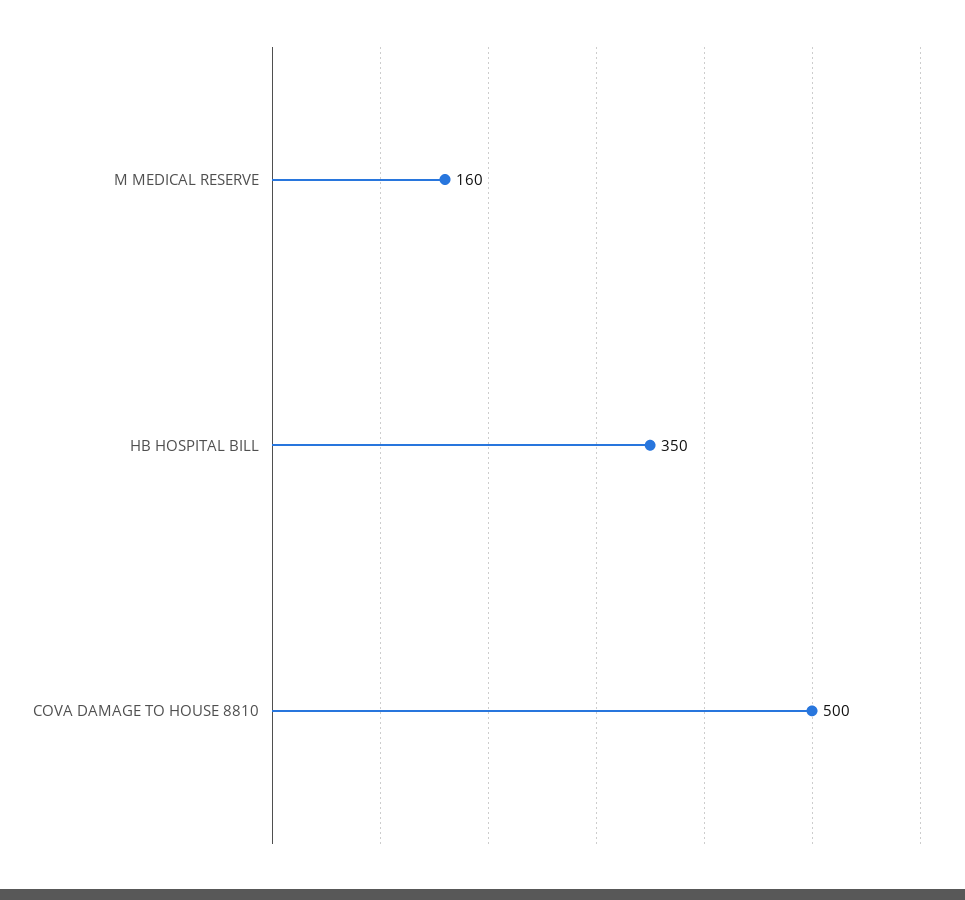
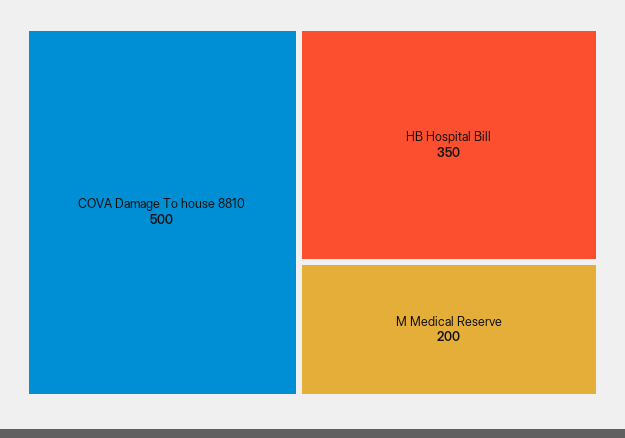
  {
-   "M MEDICAL RESERVE": 160,
+   "M MEDICAL RESERVE": 200,
    "HB HOSPITAL BILL": 350,
    "COVA DAMAGE TO HOUSE 8810": 500
  }

